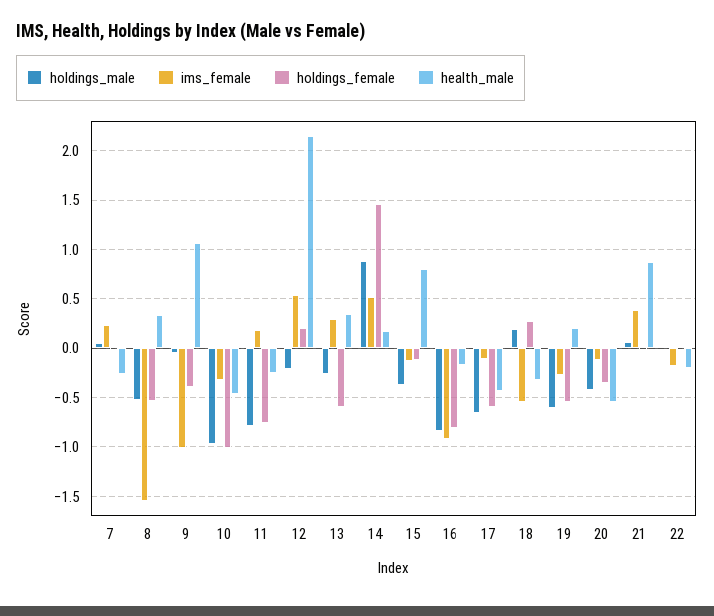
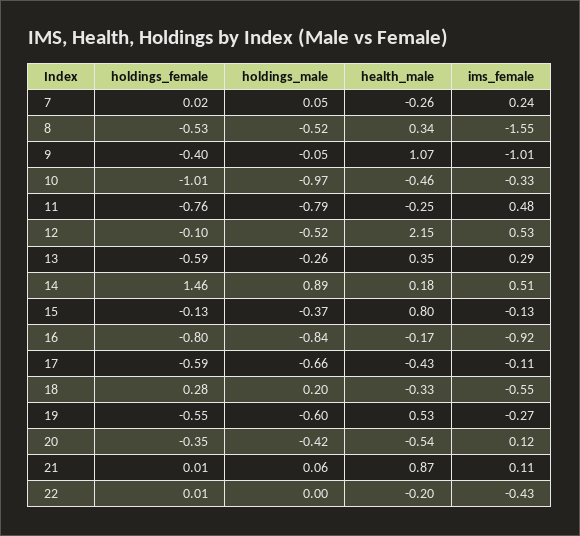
  {
    "holdings_male": {
      "7": 0.05,
      "8": -0.52,
      "9": -0.05,
      "10": -0.97,
      "11": -0.79,
-     "12": -0.2,
+     "12": -0.52,
      "13": -0.26,
      "14": 0.89,
      "15": -0.37,
      "16": -0.84,
      "17": -0.66,
      "18": 0.2,
      "19": -0.6,
      "20": -0.42,
      "21": 0.06,
      "22": 0
    },
    "ims_female": {
      "7": 0.24,
      "8": -1.55,
      "9": -1.01,
      "10": -0.33,
-     "11": 0.2,
+     "11": 0.48,
      "12": 0.53,
      "13": 0.29,
      "14": 0.51,
      "15": -0.13,
      "16": -0.92,
      "17": -0.11,
      "18": -0.55,
      "19": -0.27,
-     "20": -0.1,
+     "20": 0.12,
-     "21": 0.4,
+     "21": 0.11,
-     "22": -0.2
+     "22": -0.43
    },
    "holdings_female": {
      "7": 0.02,
      "8": -0.53,
      "9": -0.4,
      "10": -1.01,
      "11": -0.76,
-     "12": 0.2,
+     "12": -0.1,
      "13": -0.59,
      "14": 1.46,
      "15": -0.13,
      "16": -0.8,
      "17": -0.59,
      "18": 0.28,
      "19": -0.55,
      "20": -0.35,
      "21": 0.01,
      "22": 0.01
    },
    "health_male": {
      "7": -0.26,
      "8": 0.34,
      "9": 1.07,
      "10": -0.46,
      "11": -0.25,
      "12": 2.15,
      "13": 0.35,
      "14": 0.18,
      "15": 0.8,
      "16": -0.17,
      "17": -0.43,
      "18": -0.33,
-     "19": 0.2,
+     "19": 0.53,
      "20": -0.54,
      "21": 0.87,
      "22": -0.2
    }
  }

